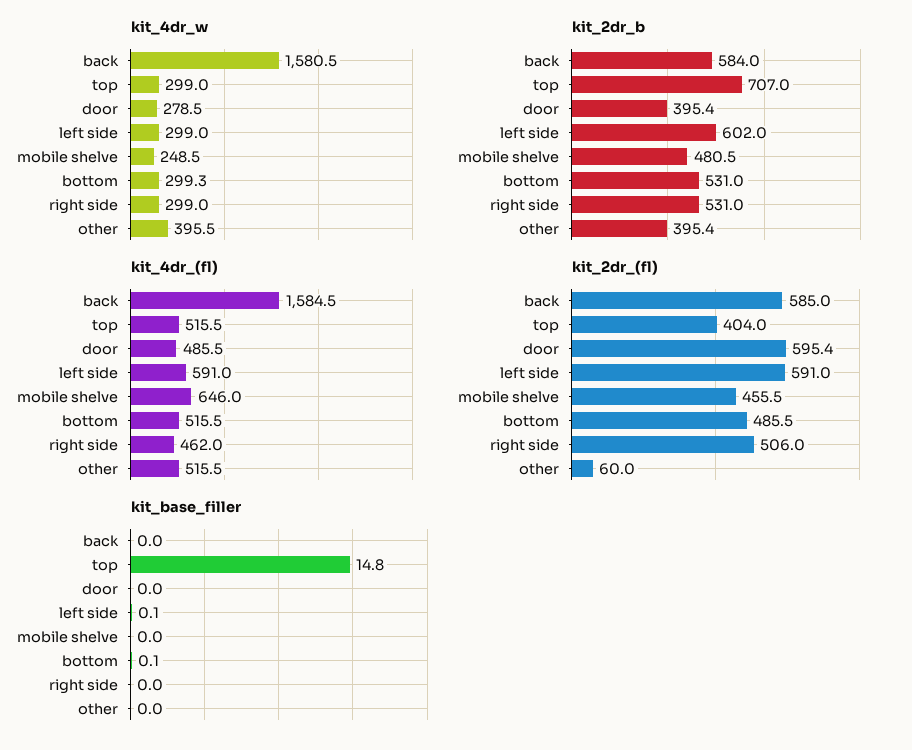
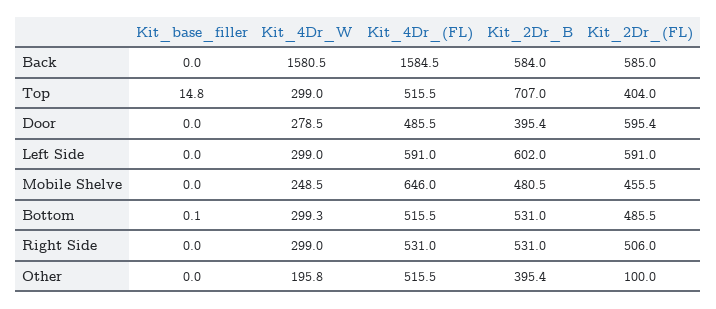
  {
    "kit_4dr_w": {
      "back": 1580.5,
      "top": 299,
      "door": 278.5,
      "left side": 299,
      "mobile shelve": 248.5,
      "bottom": 299.3,
      "right side": 299,
-     "other": 395.5
+     "other": 195.8
    },
    "kit_2dr_b": {
      "back": 584,
      "top": 707,
      "door": 395.4,
      "left side": 602,
      "mobile shelve": 480.5,
      "bottom": 531,
      "right side": 531,
      "other": 395.4
    },
    "kit_4dr_(fl)": {
      "back": 1584.5,
      "top": 515.5,
      "door": 485.5,
      "left side": 591,
      "mobile shelve": 646,
      "bottom": 515.5,
-     "right side": 462,
+     "right side": 531,
      "other": 515.5
    },
    "kit_2dr_(fl)": {
      "back": 585,
      "top": 404,
      "door": 595.4,
      "left side": 591,
      "mobile shelve": 455.5,
      "bottom": 485.5,
      "right side": 506,
-     "other": 60
+     "other": 100
    },
    "kit_base_filler": {
      "back": 0,
      "top": 14.8,
      "door": 0,
-     "left side": 0.1,
+     "left side": 0,
      "mobile shelve": 0,
      "bottom": 0.1,
      "right side": 0,
      "other": 0
    }
  }

